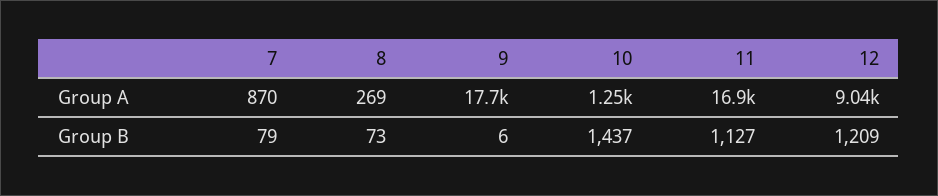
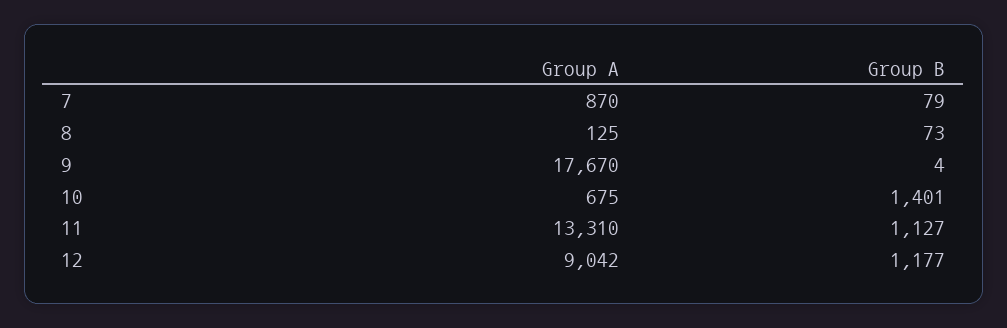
  {
    "7": {
      "Group A": 870,
      "Group B": 79
    },
    "8": {
-     "Group A": 269,
+     "Group A": 125,
      "Group B": 73
    },
    "9": {
      "Group A": 17670,
-     "Group B": 6
+     "Group B": 4
    },
    "10": {
-     "Group A": 1250,
+     "Group A": 675,
-     "Group B": 1437
+     "Group B": 1401
    },
    "11": {
-     "Group A": 16900,
+     "Group A": 13310,
      "Group B": 1127
    },
    "12": {
      "Group A": 9042,
-     "Group B": 1209
+     "Group B": 1177
    }
  }

